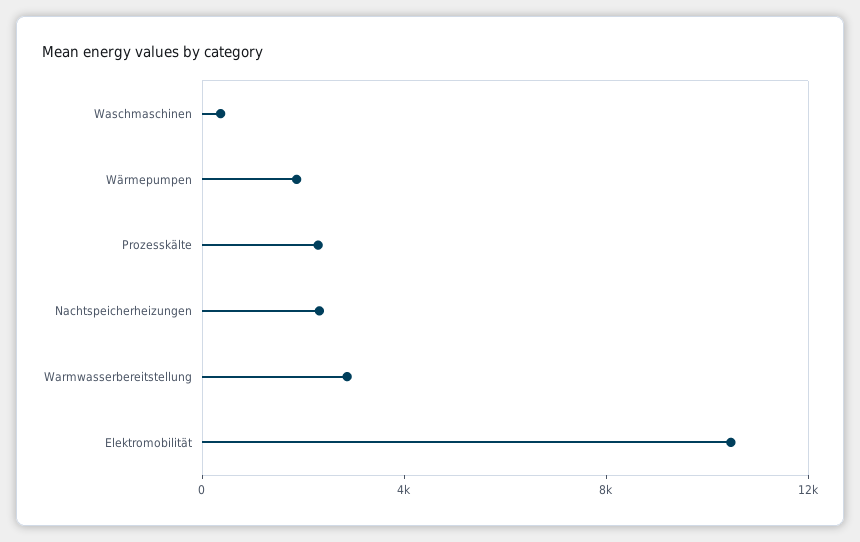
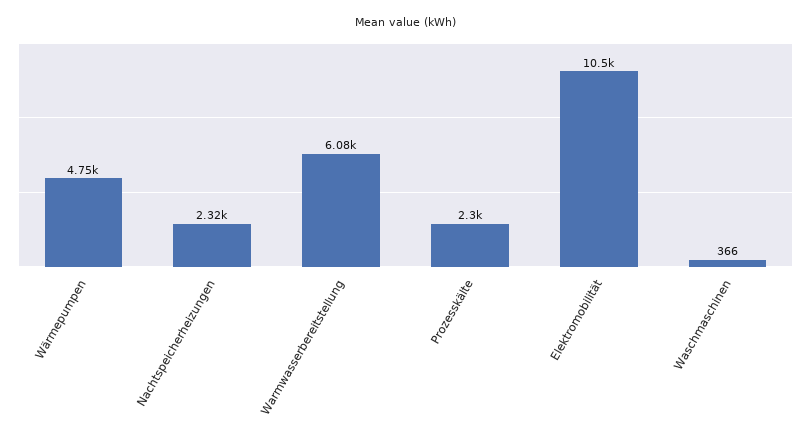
  {
    "Waschmaschinen": 366,
-   "Wärmepumpen": 2000,
+   "Wärmepumpen": 4750,
    "Prozesskälte": 2300,
    "Nachtspeicherheizungen": 2320,
-   "Warmwasserbereitstellung": 3000,
+   "Warmwasserbereitstellung": 6080,
    "Elektromobilität": 10500
  }

